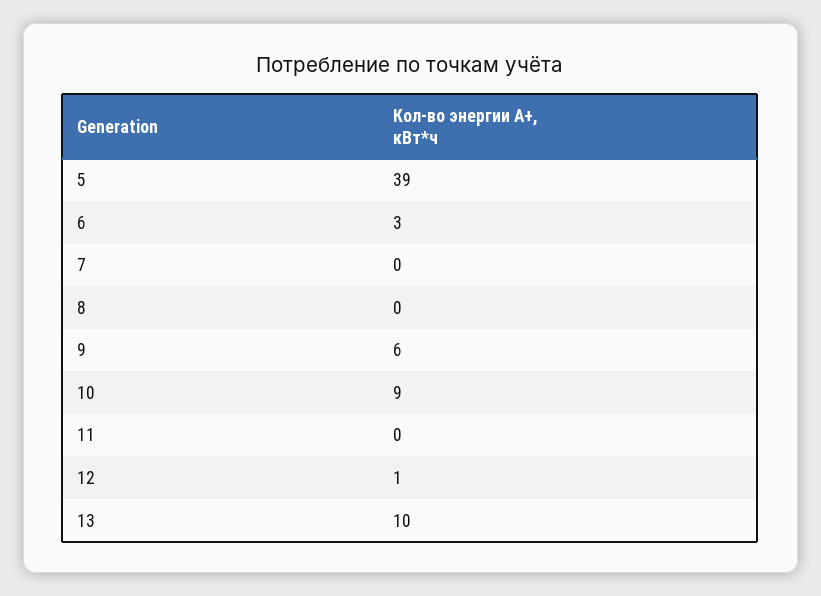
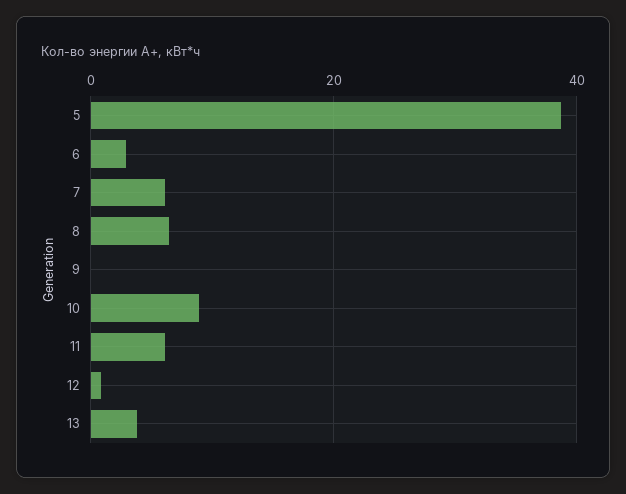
  {
    "5": 39,
    "6": 3,
-   "7": 0,
+   "7": 6,
-   "8": 0,
+   "8": 6,
-   "9": 6,
+   "9": 0,
    "10": 9,
-   "11": 0,
+   "11": 6,
    "12": 1,
-   "13": 10
+   "13": 4
  }

